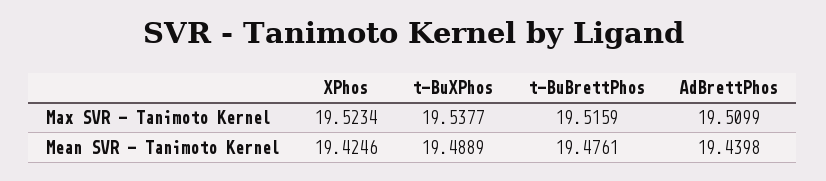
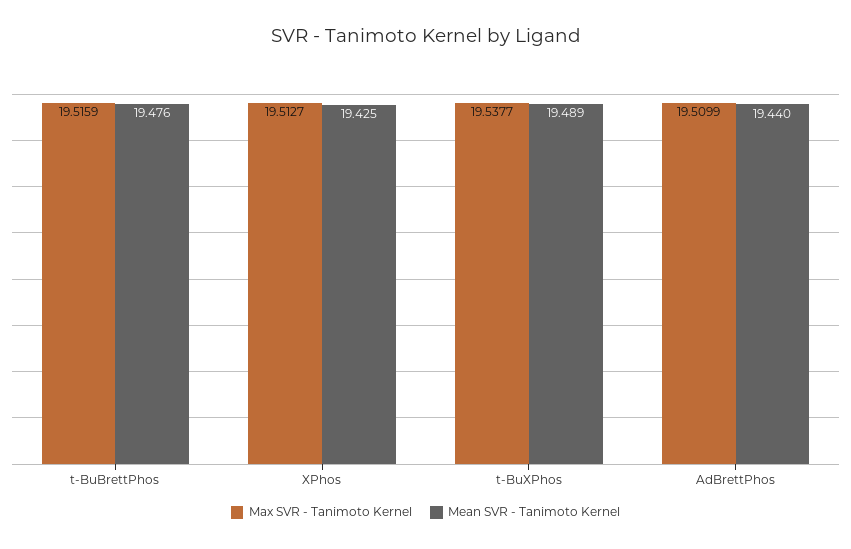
  {
    "Max SVR - Tanimoto Kernel": {
-     "XPhos": 19.5234,
+     "XPhos": 19.5127,
      "t-BuXPhos": 19.5377,
      "t-BuBrettPhos": 19.5159,
      "AdBrettPhos": 19.5099
    },
    "Mean SVR - Tanimoto Kernel": {
      "XPhos": 19.4246,
      "t-BuXPhos": 19.4889,
      "t-BuBrettPhos": 19.4761,
      "AdBrettPhos": 19.4398
    }
  }

